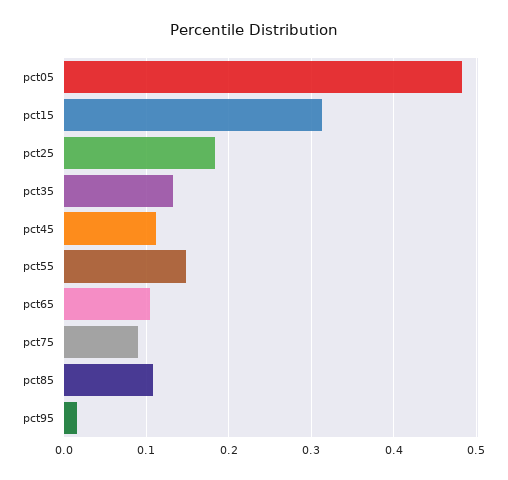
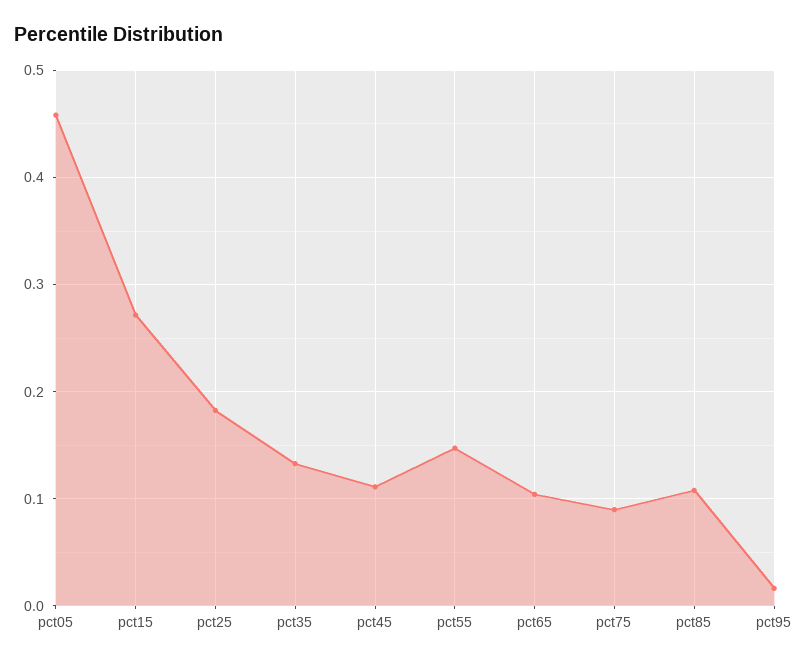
  {
-   "pct05": 0.48,
+   "pct05": 0.46,
-   "pct15": 0.31,
+   "pct15": 0.27,
    "pct25": 0.18,
    "pct35": 0.13,
    "pct45": 0.11,
    "pct55": 0.15,
    "pct65": 0.1,
    "pct75": 0.09,
    "pct85": 0.11,
    "pct95": 0.02
  }

